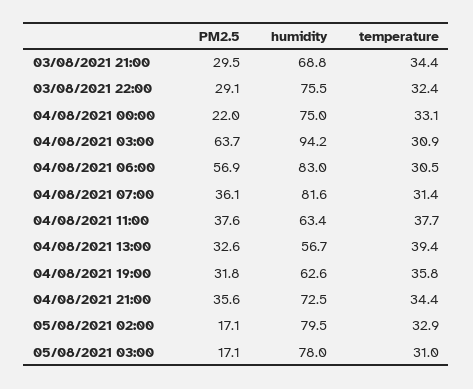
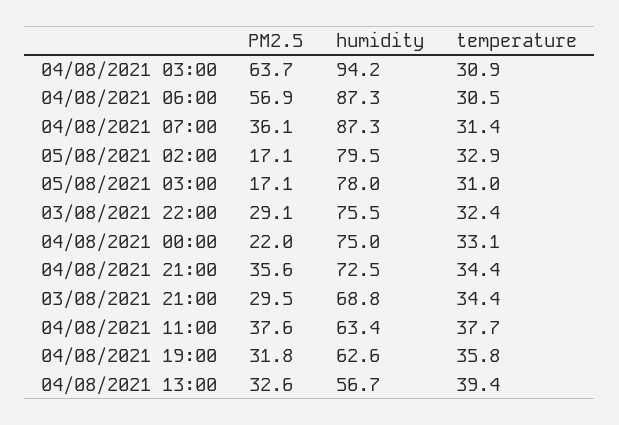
  {
    "PM2.5": {
      "03/08/2021 21:00": 29.5,
      "03/08/2021 22:00": 29.1,
      "04/08/2021 00:00": 22,
      "04/08/2021 03:00": 63.7,
      "04/08/2021 06:00": 56.9,
      "04/08/2021 07:00": 36.1,
      "04/08/2021 11:00": 37.6,
      "04/08/2021 13:00": 32.6,
      "04/08/2021 19:00": 31.8,
      "04/08/2021 21:00": 35.6,
      "05/08/2021 02:00": 17.1,
      "05/08/2021 03:00": 17.1
    },
    "humidity": {
      "03/08/2021 21:00": 68.8,
      "03/08/2021 22:00": 75.5,
      "04/08/2021 00:00": 75,
      "04/08/2021 03:00": 94.2,
-     "04/08/2021 06:00": 83,
+     "04/08/2021 06:00": 87.3,
-     "04/08/2021 07:00": 81.6,
+     "04/08/2021 07:00": 87.3,
      "04/08/2021 11:00": 63.4,
      "04/08/2021 13:00": 56.7,
      "04/08/2021 19:00": 62.6,
      "04/08/2021 21:00": 72.5,
      "05/08/2021 02:00": 79.5,
      "05/08/2021 03:00": 78
    },
    "temperature": {
      "03/08/2021 21:00": 34.4,
      "03/08/2021 22:00": 32.4,
      "04/08/2021 00:00": 33.1,
      "04/08/2021 03:00": 30.9,
      "04/08/2021 06:00": 30.5,
      "04/08/2021 07:00": 31.4,
      "04/08/2021 11:00": 37.7,
      "04/08/2021 13:00": 39.4,
      "04/08/2021 19:00": 35.8,
      "04/08/2021 21:00": 34.4,
      "05/08/2021 02:00": 32.9,
      "05/08/2021 03:00": 31
    }
  }

